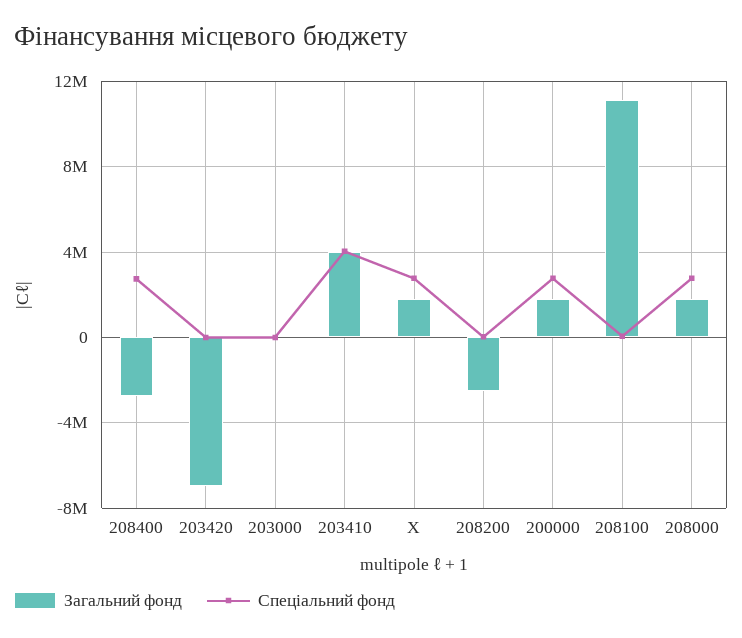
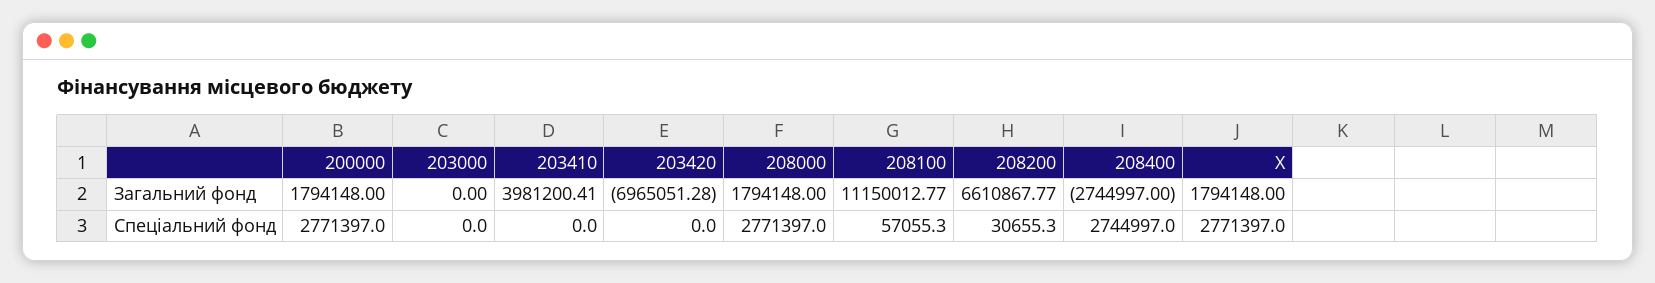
  {
    "Загальний фонд": {
      "208400": -2744997,
      "203420": -6965051.28,
      "203000": 0,
      "203410": 3981200.41,
      "X": 1794148,
-     "208200": -2500000,
+     "208200": 6610867.77,
      "200000": 1794148,
      "208100": 11150012.77,
      "208000": 1794148
    },
    "Спеціальний фонд": {
      "208400": 2744997,
      "203420": 0,
      "203000": 0,
-     "203410": 4000000,
+     "203410": 0,
      "X": 2771397,
      "208200": 30655.3,
      "200000": 2771397,
      "208100": 57055.3,
      "208000": 2771397
    }
  }

